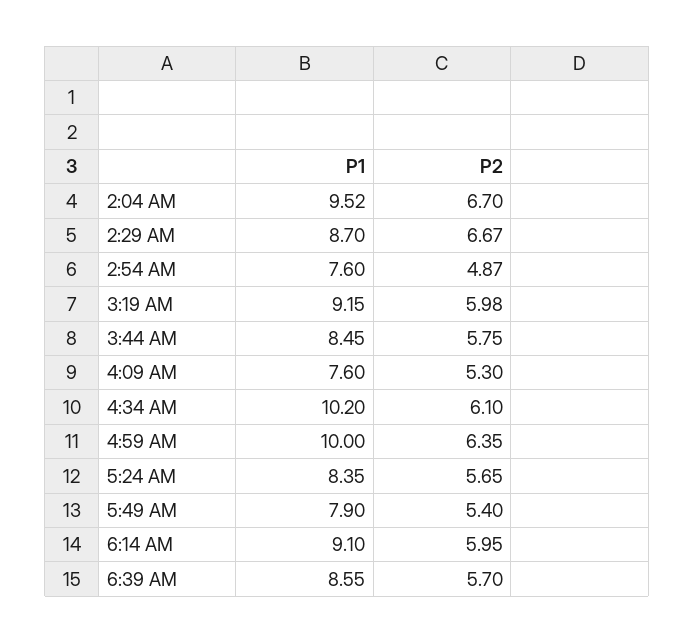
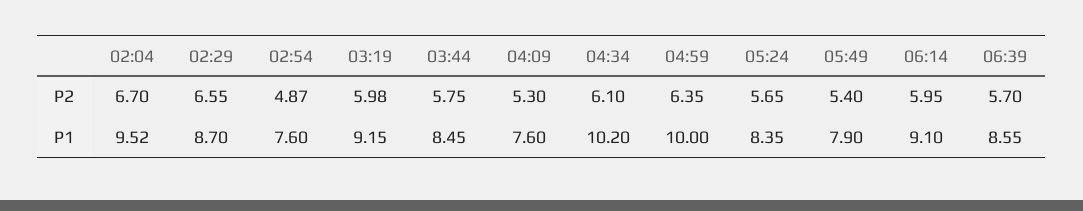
  {
    "P1": {
      "2:04 AM": 9.52,
      "2:29 AM": 8.7,
      "2:54 AM": 7.6,
      "3:19 AM": 9.15,
      "3:44 AM": 8.45,
      "4:09 AM": 7.6,
      "4:34 AM": 10.2,
      "4:59 AM": 10,
      "5:24 AM": 8.35,
      "5:49 AM": 7.9,
      "6:14 AM": 9.1,
      "6:39 AM": 8.55
    },
    "P2": {
      "2:04 AM": 6.7,
-     "2:29 AM": 6.67,
+     "2:29 AM": 6.55,
      "2:54 AM": 4.87,
      "3:19 AM": 5.98,
      "3:44 AM": 5.75,
      "4:09 AM": 5.3,
      "4:34 AM": 6.1,
      "4:59 AM": 6.35,
      "5:24 AM": 5.65,
      "5:49 AM": 5.4,
      "6:14 AM": 5.95,
      "6:39 AM": 5.7
    }
  }

